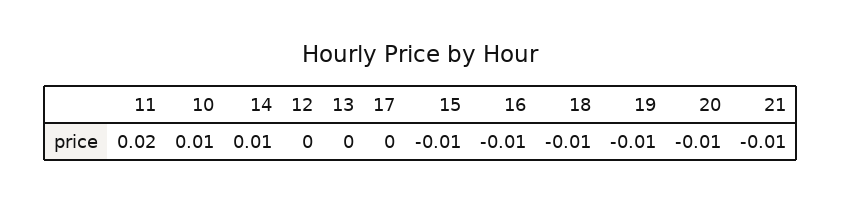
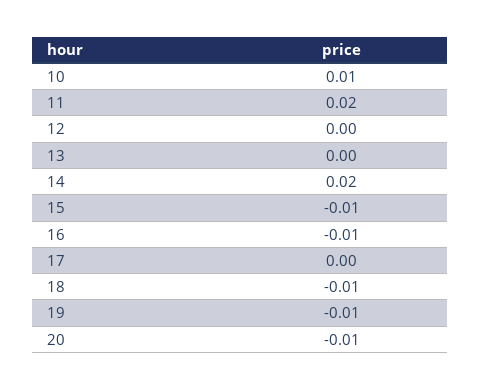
  {
    "11": 0.02,
    "10": 0.01,
-   "14": 0.01,
+   "14": 0.02,
    "12": 0,
    "13": 0,
    "17": 0,
    "15": -0.01,
    "16": -0.01,
    "18": -0.01,
    "19": -0.01,
-   "20": -0.01,
+   "20": -0.01
-   "21": -0.01
  }

